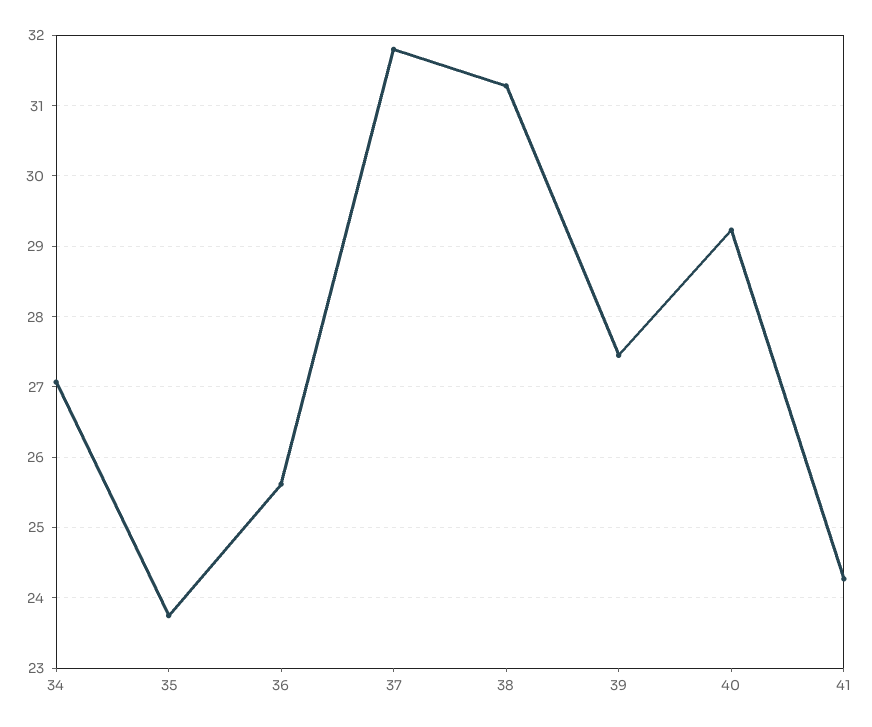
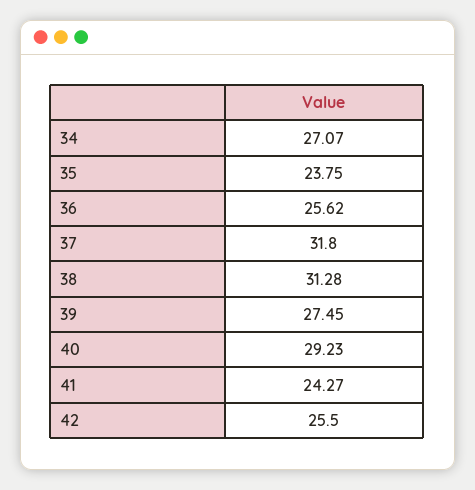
  {
    "34": 27.07,
    "35": 23.75,
    "36": 25.62,
    "37": 31.8,
    "38": 31.28,
    "39": 27.45,
    "40": 29.23,
-   "41": 24.27
+   "41": 24.27,
+   "42": 25.5
  }

